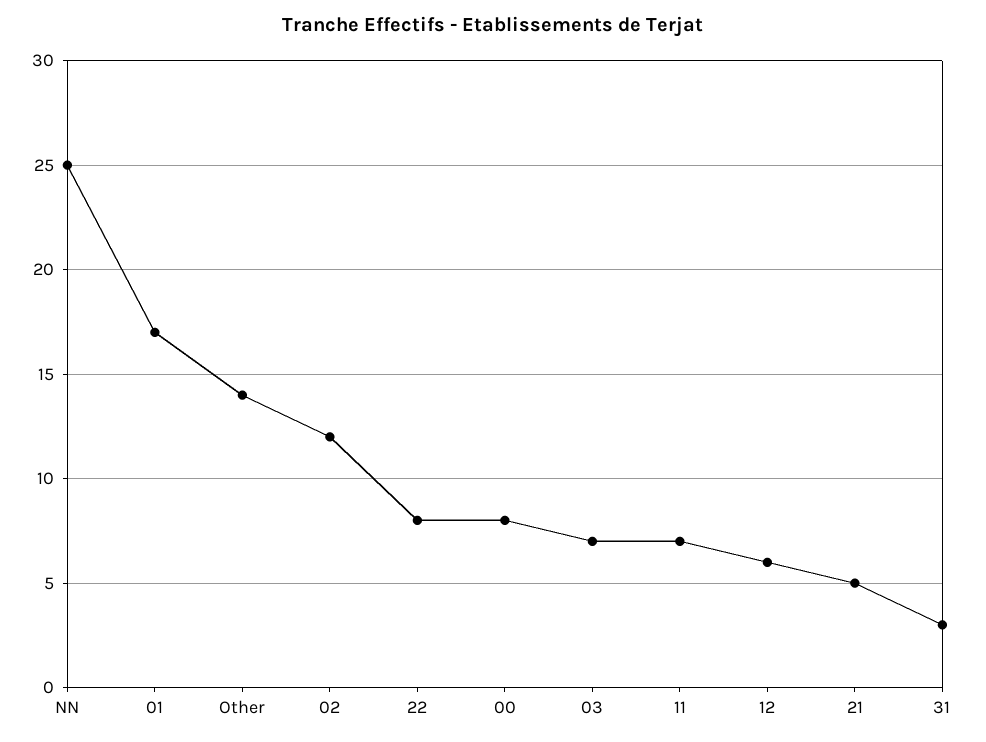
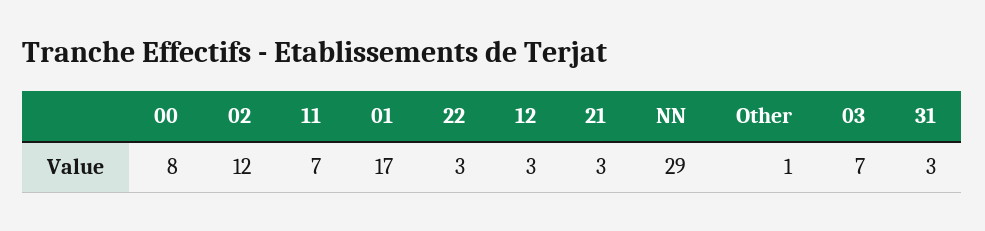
  {
-   "NN": 25,
+   "NN": 29,
    "01": 17,
-   "Other": 14,
+   "Other": 1,
    "02": 12,
-   "22": 8,
+   "22": 3,
    "00": 8,
    "03": 7,
    "11": 7,
-   "12": 6,
+   "12": 3,
-   "21": 5,
+   "21": 3,
    "31": 3
  }

